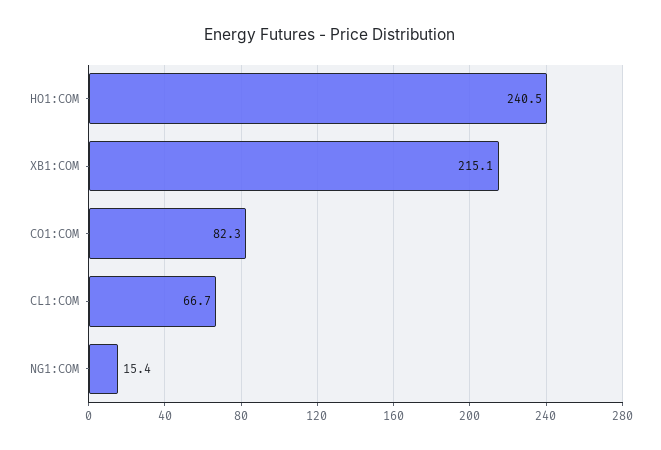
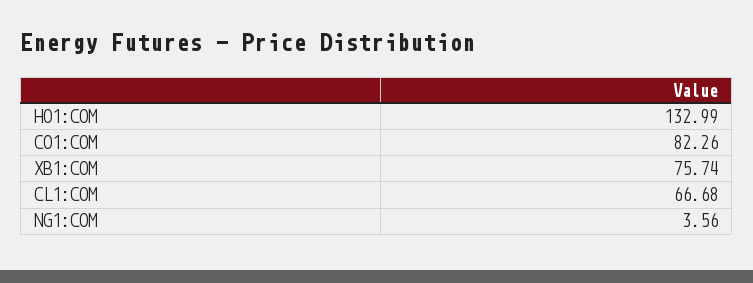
  {
-   "HO1:COM": 240.5,
+   "HO1:COM": 132.99,
-   "XB1:COM": 215.1,
+   "XB1:COM": 75.74,
    "CO1:COM": 82.26,
    "CL1:COM": 66.68,
-   "NG1:COM": 15.4
+   "NG1:COM": 3.56
  }

